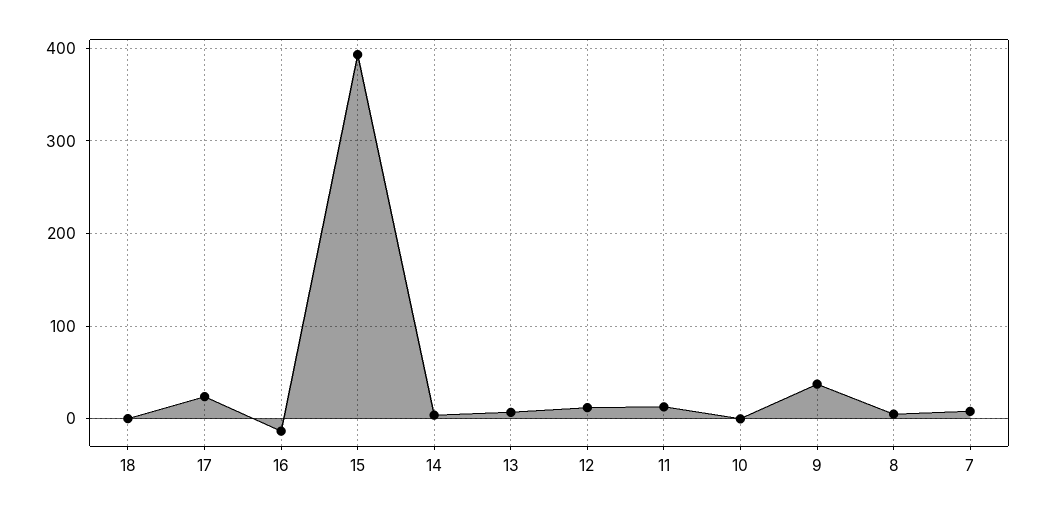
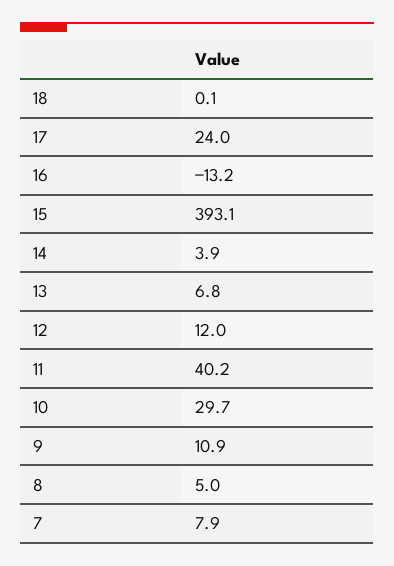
  {
    "18": 0.1,
    "17": 24,
    "16": -13.2,
    "15": 393.1,
    "14": 3.9,
    "13": 6.8,
    "12": 12,
-   "11": 10,
+   "11": 40.2,
-   "10": 0,
+   "10": 29.7,
-   "9": 40,
+   "9": 10.9,
    "8": 5,
    "7": 7.9
  }

